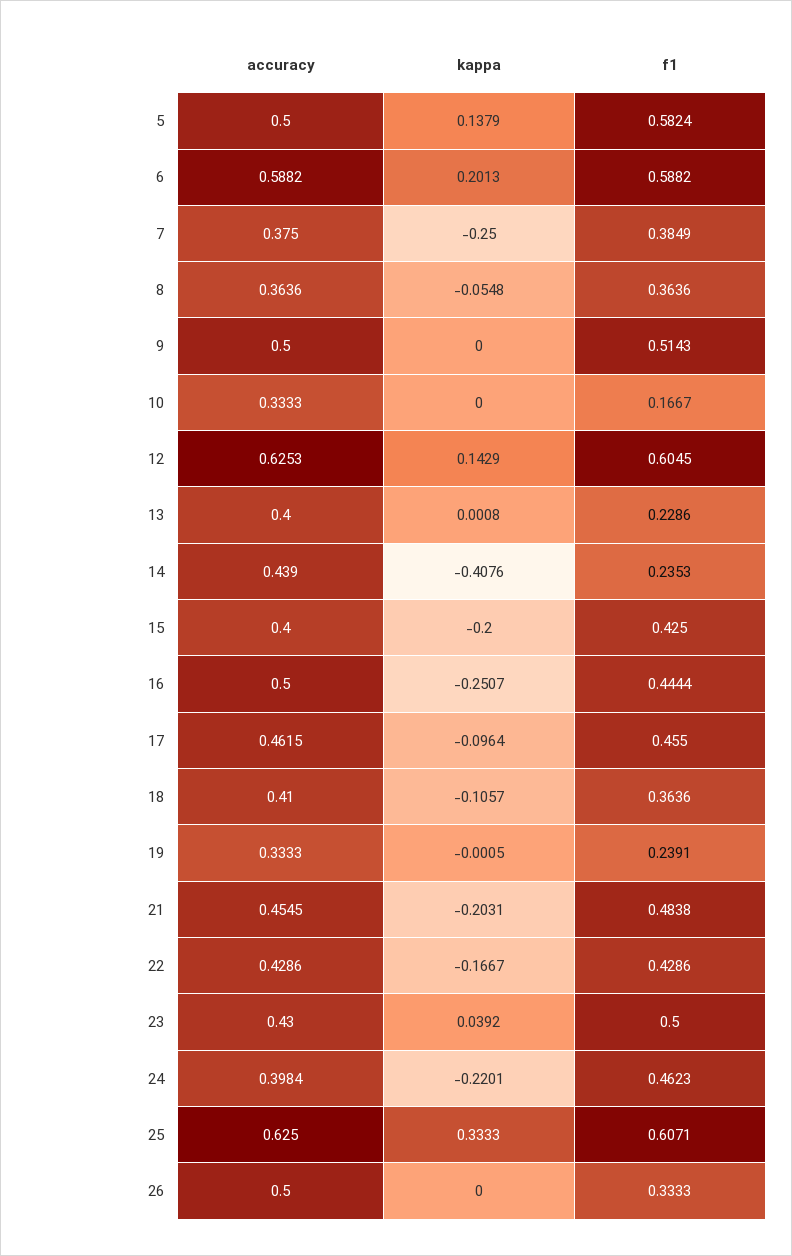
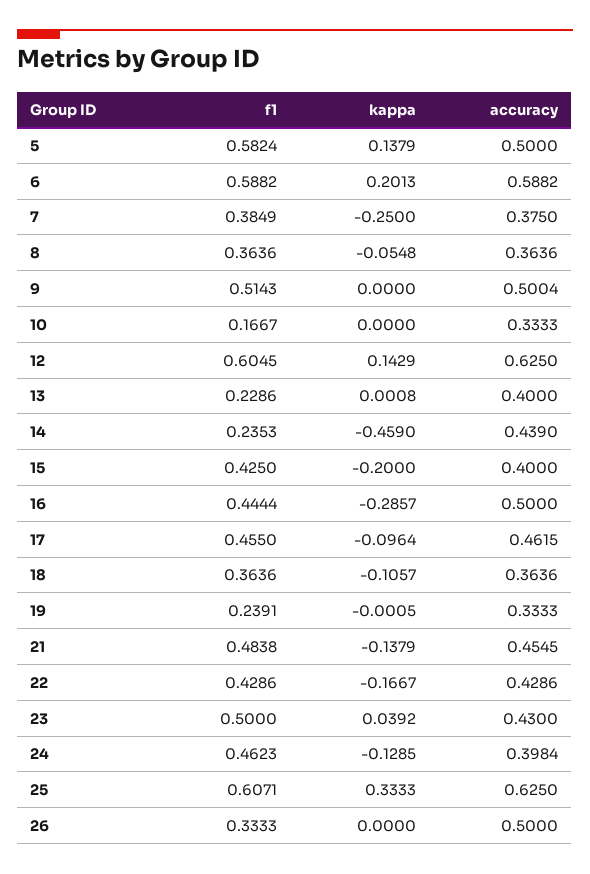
  {
    "accuracy": {
      "5": 0.5,
      "6": 0.5882,
      "7": 0.375,
      "8": 0.3636,
-     "9": 0.5,
+     "9": 0.5004,
      "10": 0.3333,
-     "12": 0.6253,
+     "12": 0.625,
      "13": 0.4,
      "14": 0.439,
      "15": 0.4,
      "16": 0.5,
      "17": 0.4615,
-     "18": 0.41,
+     "18": 0.3636,
      "19": 0.3333,
      "21": 0.4545,
      "22": 0.4286,
      "23": 0.43,
      "24": 0.3984,
      "25": 0.625,
      "26": 0.5
    },
    "kappa": {
      "5": 0.1379,
      "6": 0.2013,
      "7": -0.25,
      "8": -0.0548,
      "9": 0,
      "10": 0,
      "12": 0.1429,
      "13": 0.0008,
-     "14": -0.4076,
+     "14": -0.459,
      "15": -0.2,
-     "16": -0.2507,
+     "16": -0.2857,
      "17": -0.0964,
      "18": -0.1057,
      "19": -0.0005,
-     "21": -0.2031,
+     "21": -0.1379,
      "22": -0.1667,
      "23": 0.0392,
-     "24": -0.2201,
+     "24": -0.1285,
      "25": 0.3333,
      "26": 0
    },
    "f1": {
      "5": 0.5824,
      "6": 0.5882,
      "7": 0.3849,
      "8": 0.3636,
      "9": 0.5143,
      "10": 0.1667,
      "12": 0.6045,
      "13": 0.2286,
      "14": 0.2353,
      "15": 0.425,
      "16": 0.4444,
      "17": 0.455,
      "18": 0.3636,
      "19": 0.2391,
      "21": 0.4838,
      "22": 0.4286,
      "23": 0.5,
      "24": 0.4623,
      "25": 0.6071,
      "26": 0.3333
    }
  }

